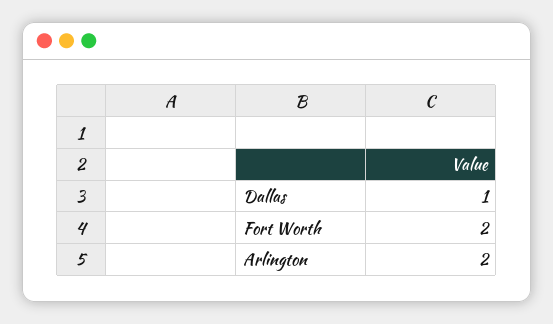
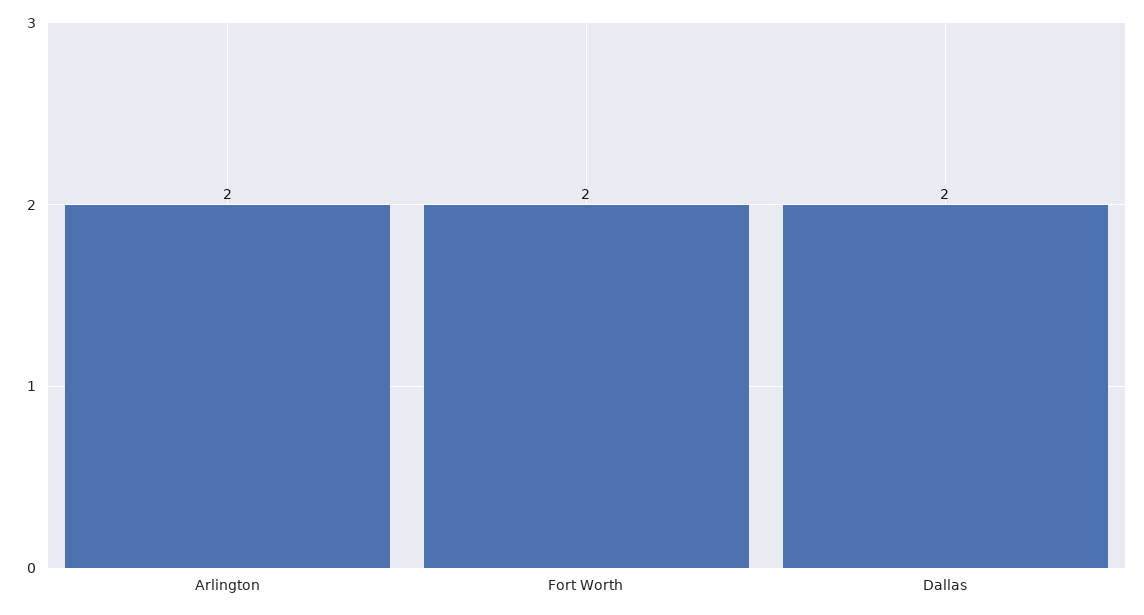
  {
-   "Dallas": 1,
+   "Dallas": 2,
    "Fort Worth": 2,
    "Arlington": 2
  }

